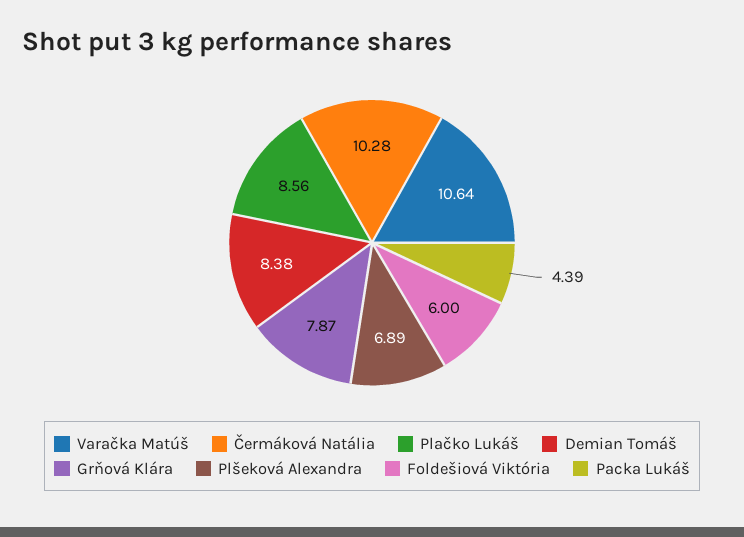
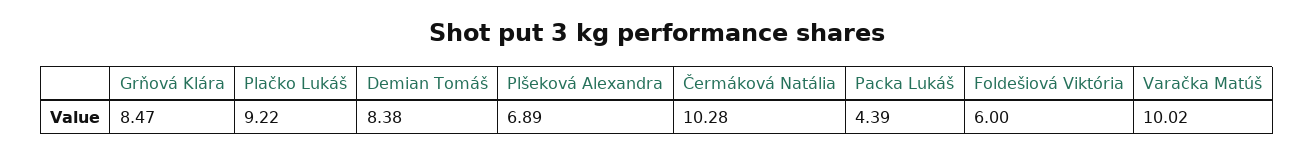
  {
-   "Varačka Matúš": 10.64,
+   "Varačka Matúš": 10.02,
    "Čermáková Natália": 10.28,
-   "Plačko Lukáš": 8.56,
+   "Plačko Lukáš": 9.22,
    "Demian Tomáš": 8.38,
-   "Grňová Klára": 7.87,
+   "Grňová Klára": 8.47,
    "Plšeková Alexandra": 6.89,
    "Foldešiová Viktória": 6,
    "Packa Lukáš": 4.39
  }

